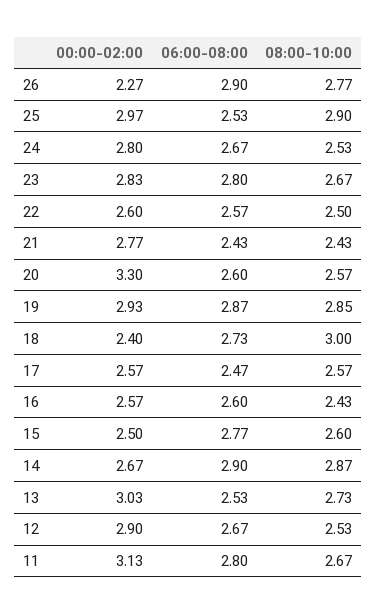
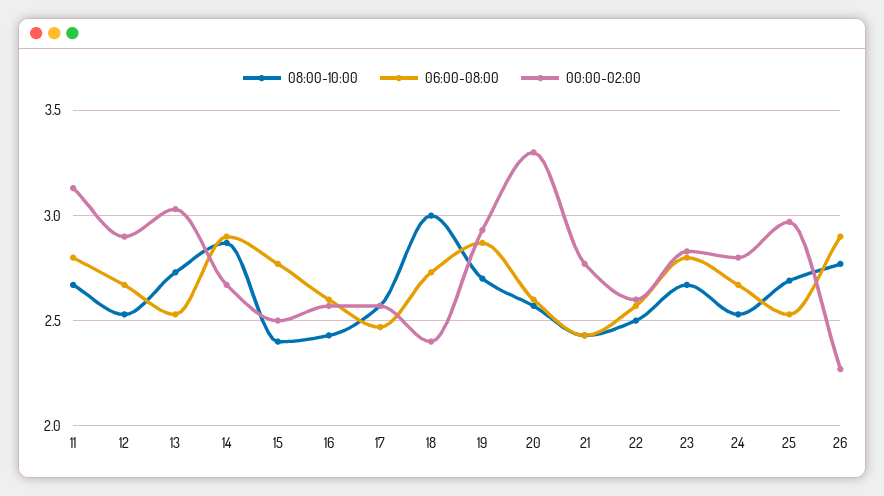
  {
    "00:00-02:00": {
      "26": 2.27,
      "25": 2.97,
      "24": 2.8,
      "23": 2.83,
      "22": 2.6,
      "21": 2.77,
      "20": 3.3,
      "19": 2.93,
      "18": 2.4,
      "17": 2.57,
      "16": 2.57,
      "15": 2.5,
      "14": 2.67,
      "13": 3.03,
      "12": 2.9,
      "11": 3.13
    },
    "06:00-08:00": {
      "26": 2.9,
      "25": 2.53,
      "24": 2.67,
      "23": 2.8,
      "22": 2.57,
      "21": 2.43,
      "20": 2.6,
      "19": 2.87,
      "18": 2.73,
      "17": 2.47,
      "16": 2.6,
      "15": 2.77,
      "14": 2.9,
      "13": 2.53,
      "12": 2.67,
      "11": 2.8
    },
    "08:00-10:00": {
      "26": 2.77,
-     "25": 2.9,
+     "25": 2.7,
      "24": 2.53,
      "23": 2.67,
      "22": 2.5,
      "21": 2.43,
      "20": 2.57,
-     "19": 2.85,
+     "19": 2.7,
      "18": 3,
      "17": 2.57,
      "16": 2.43,
-     "15": 2.6,
+     "15": 2.4,
      "14": 2.87,
      "13": 2.73,
      "12": 2.53,
      "11": 2.67
    }
  }

